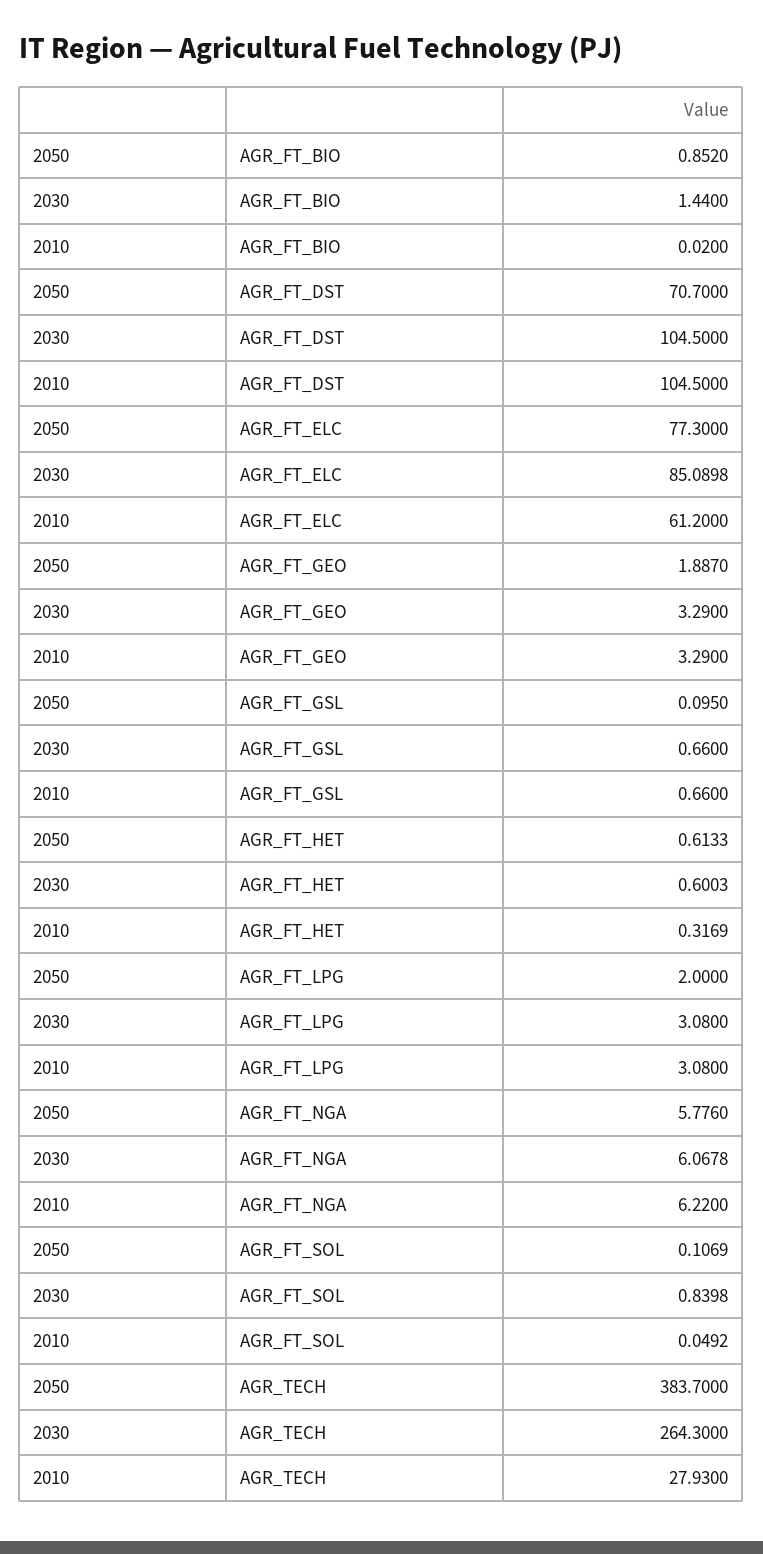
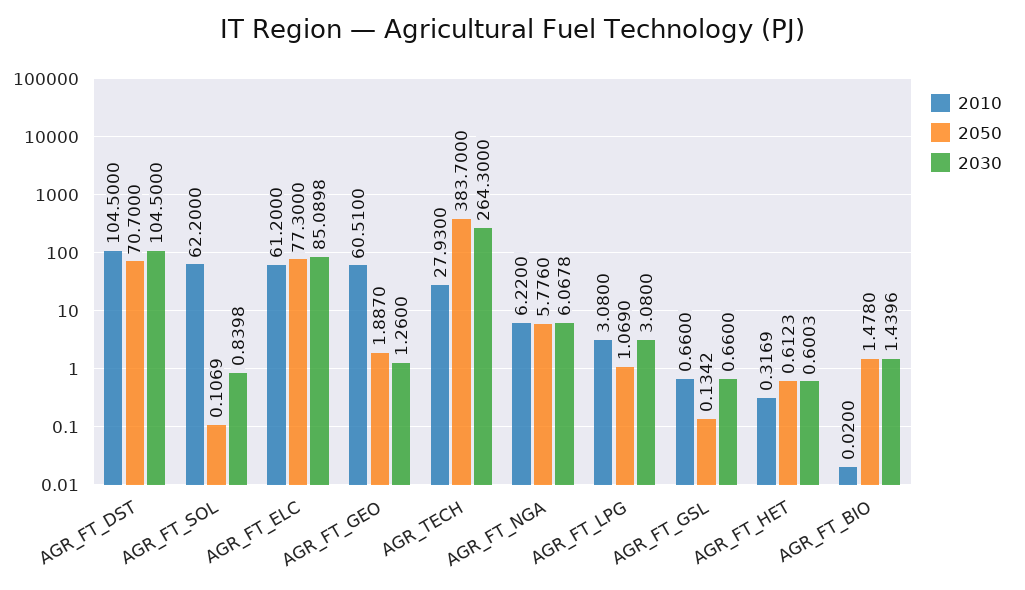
  {
    "2050": {
-     "AGR_FT_BIO": 0.852,
+     "AGR_FT_BIO": 1.478,
      "AGR_FT_DST": 70.7,
      "AGR_FT_ELC": 77.3,
      "AGR_FT_GEO": 1.887,
-     "AGR_FT_GSL": 0.095,
+     "AGR_FT_GSL": 0.1342,
-     "AGR_FT_HET": 0.6133,
+     "AGR_FT_HET": 0.6123,
-     "AGR_FT_LPG": 2,
+     "AGR_FT_LPG": 1.069,
      "AGR_FT_NGA": 5.776,
      "AGR_FT_SOL": 0.1069,
      "AGR_TECH": 383.7
    },
    "2030": {
-     "AGR_FT_BIO": 1.44,
+     "AGR_FT_BIO": 1.4396,
      "AGR_FT_DST": 104.5,
      "AGR_FT_ELC": 85.0898,
-     "AGR_FT_GEO": 3.29,
+     "AGR_FT_GEO": 1.26,
      "AGR_FT_GSL": 0.66,
      "AGR_FT_HET": 0.6003,
      "AGR_FT_LPG": 3.08,
      "AGR_FT_NGA": 6.0678,
      "AGR_FT_SOL": 0.8398,
      "AGR_TECH": 264.3
    },
    "2010": {
      "AGR_FT_BIO": 0.02,
      "AGR_FT_DST": 104.5,
      "AGR_FT_ELC": 61.2,
-     "AGR_FT_GEO": 3.29,
+     "AGR_FT_GEO": 60.51,
      "AGR_FT_GSL": 0.66,
      "AGR_FT_HET": 0.3169,
      "AGR_FT_LPG": 3.08,
      "AGR_FT_NGA": 6.22,
-     "AGR_FT_SOL": 0.0492,
+     "AGR_FT_SOL": 62.2,
      "AGR_TECH": 27.93
    }
  }

